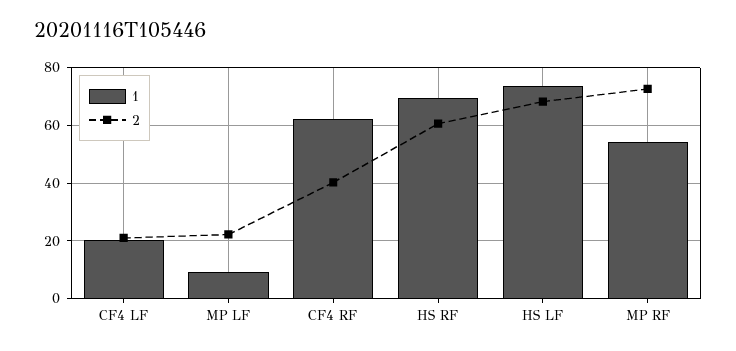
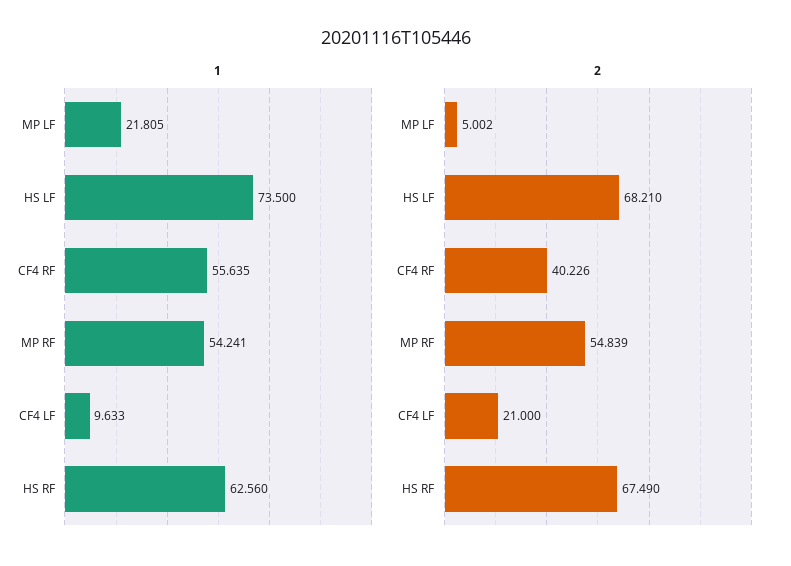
  {
    "1": {
-     "CF4 LF": 20,
+     "CF4 LF": 9.633,
-     "MP LF": 10,
+     "MP LF": 21.805,
-     "CF4 RF": 62.5,
+     "CF4 RF": 55.635,
-     "HS RF": 70,
+     "HS RF": 62.56,
      "HS LF": 73.5,
      "MP RF": 54.241
    },
    "2": {
      "CF4 LF": 21,
-     "MP LF": 22.5,
+     "MP LF": 5.002,
      "CF4 RF": 40.226,
-     "HS RF": 60,
+     "HS RF": 67.49,
      "HS LF": 68.21,
-     "MP RF": 72.5
+     "MP RF": 54.839
    }
  }

